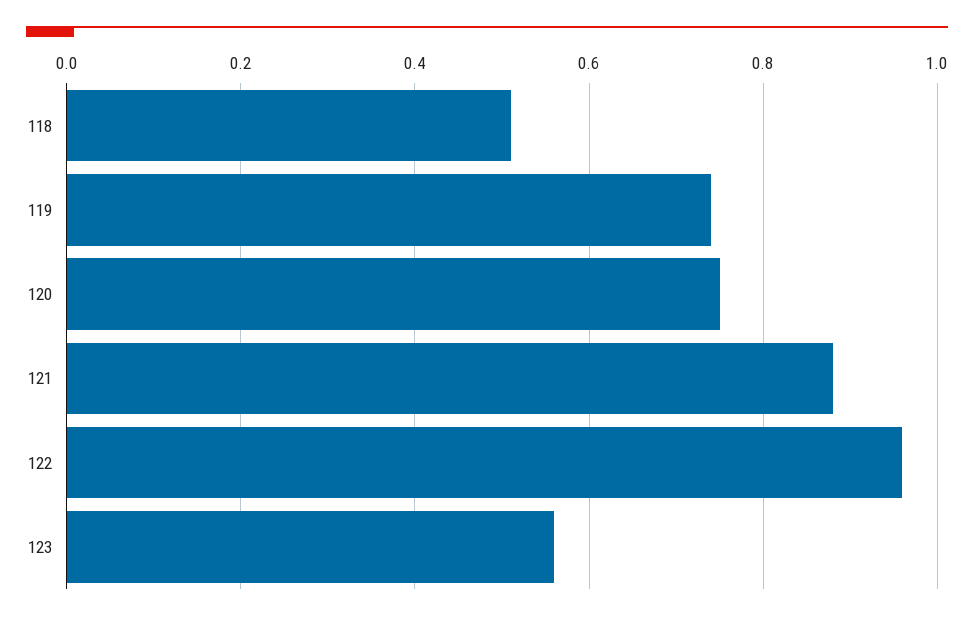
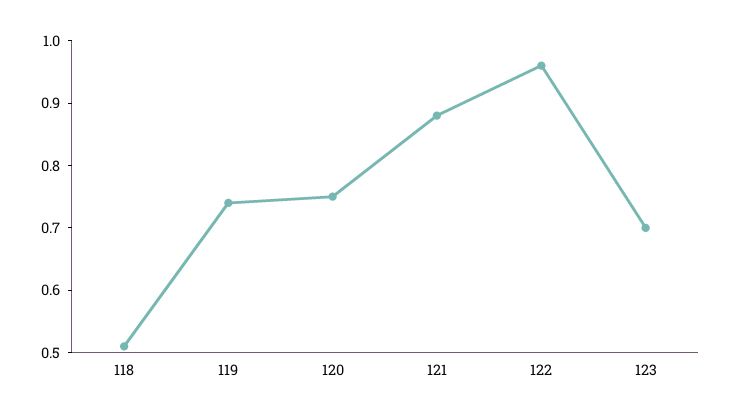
  {
    "118": 0.5,
    "119": 0.75,
    "120": 0.75,
    "121": 0.9,
    "122": 0.95,
-   "123": 0.55
+   "123": 0.7
  }

